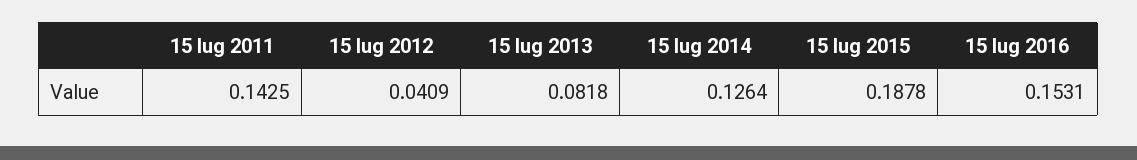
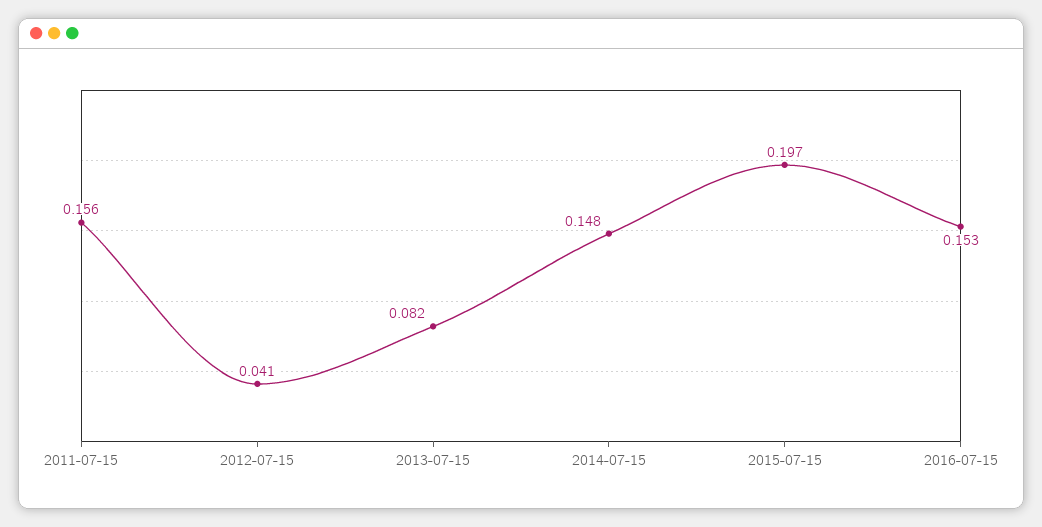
  {
-   "15 lug 2011": 0.1425,
+   "15 lug 2011": 0.156,
    "15 lug 2012": 0.0409,
    "15 lug 2013": 0.0818,
-   "15 lug 2014": 0.1264,
+   "15 lug 2014": 0.148,
-   "15 lug 2015": 0.1878,
+   "15 lug 2015": 0.197,
    "15 lug 2016": 0.1531
  }

